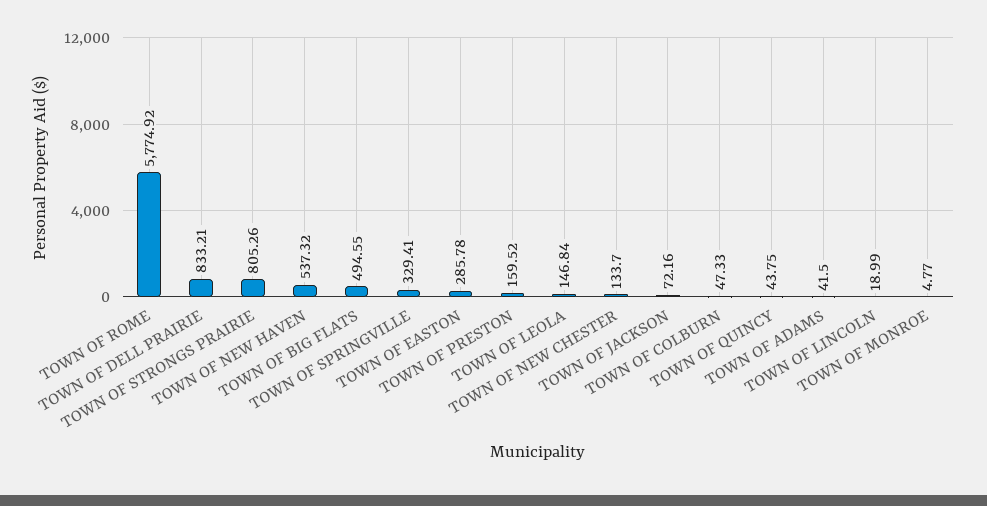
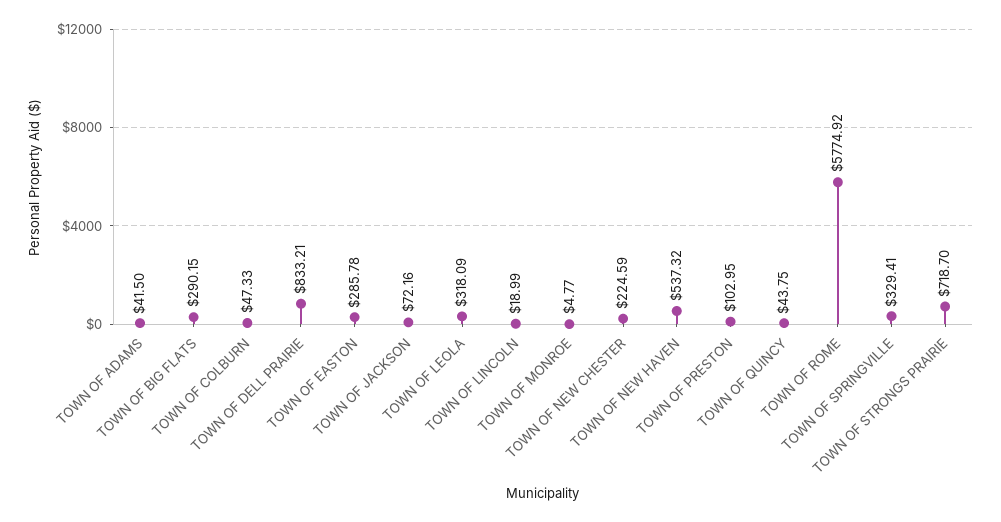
  {
    "TOWN OF ROME": 5774.92,
    "TOWN OF DELL PRAIRIE": 833.21,
-   "TOWN OF STRONGS PRAIRIE": 805.26,
+   "TOWN OF STRONGS PRAIRIE": 718.7,
    "TOWN OF NEW HAVEN": 537.32,
-   "TOWN OF BIG FLATS": 494.55,
+   "TOWN OF BIG FLATS": 290.15,
    "TOWN OF SPRINGVILLE": 329.41,
    "TOWN OF EASTON": 285.78,
-   "TOWN OF PRESTON": 159.52,
+   "TOWN OF PRESTON": 102.95,
-   "TOWN OF LEOLA": 146.84,
+   "TOWN OF LEOLA": 318.09,
-   "TOWN OF NEW CHESTER": 133.7,
+   "TOWN OF NEW CHESTER": 224.59,
    "TOWN OF JACKSON": 72.16,
    "TOWN OF COLBURN": 47.33,
    "TOWN OF QUINCY": 43.75,
    "TOWN OF ADAMS": 41.5,
    "TOWN OF LINCOLN": 18.99,
    "TOWN OF MONROE": 4.77
  }

